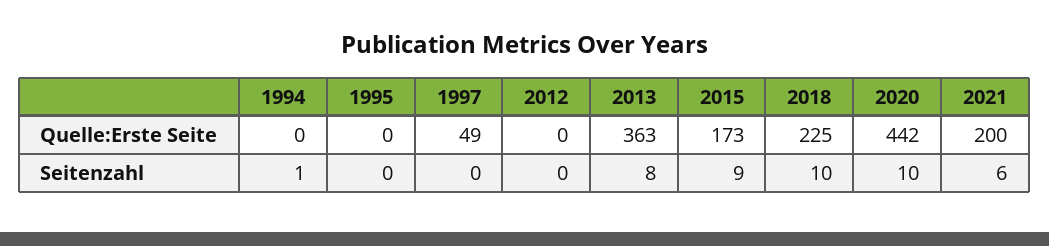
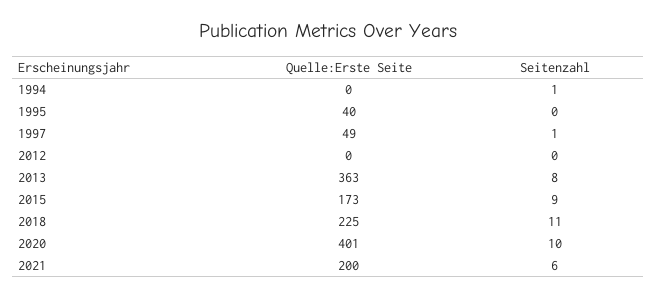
  {
    "1994": {
      "Quelle:Erste Seite": 0,
      "Seitenzahl": 1
    },
    "1995": {
-     "Quelle:Erste Seite": 0,
+     "Quelle:Erste Seite": 40,
      "Seitenzahl": 0
    },
    "1997": {
      "Quelle:Erste Seite": 49,
-     "Seitenzahl": 0
+     "Seitenzahl": 1
    },
    "2012": {
      "Quelle:Erste Seite": 0,
      "Seitenzahl": 0
    },
    "2013": {
      "Quelle:Erste Seite": 363,
      "Seitenzahl": 8
    },
    "2015": {
      "Quelle:Erste Seite": 173,
      "Seitenzahl": 9
    },
    "2018": {
      "Quelle:Erste Seite": 225,
-     "Seitenzahl": 10
+     "Seitenzahl": 11
    },
    "2020": {
-     "Quelle:Erste Seite": 442,
+     "Quelle:Erste Seite": 401,
      "Seitenzahl": 10
    },
    "2021": {
      "Quelle:Erste Seite": 200,
      "Seitenzahl": 6
    }
  }

